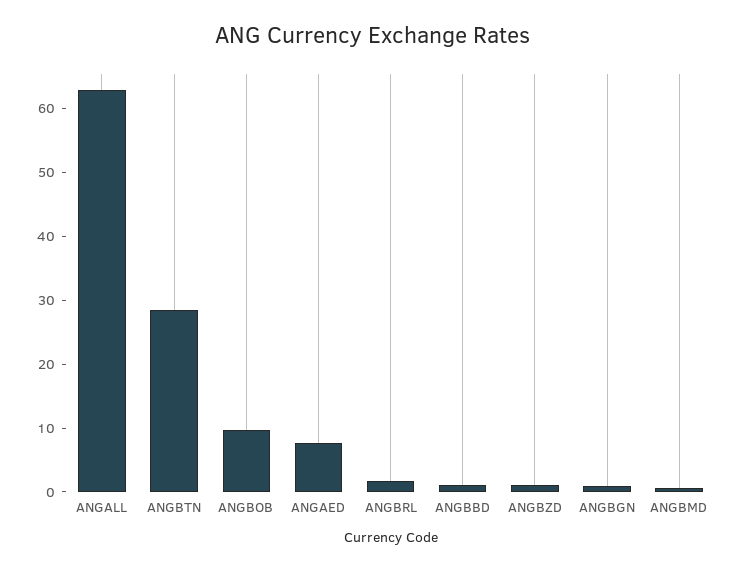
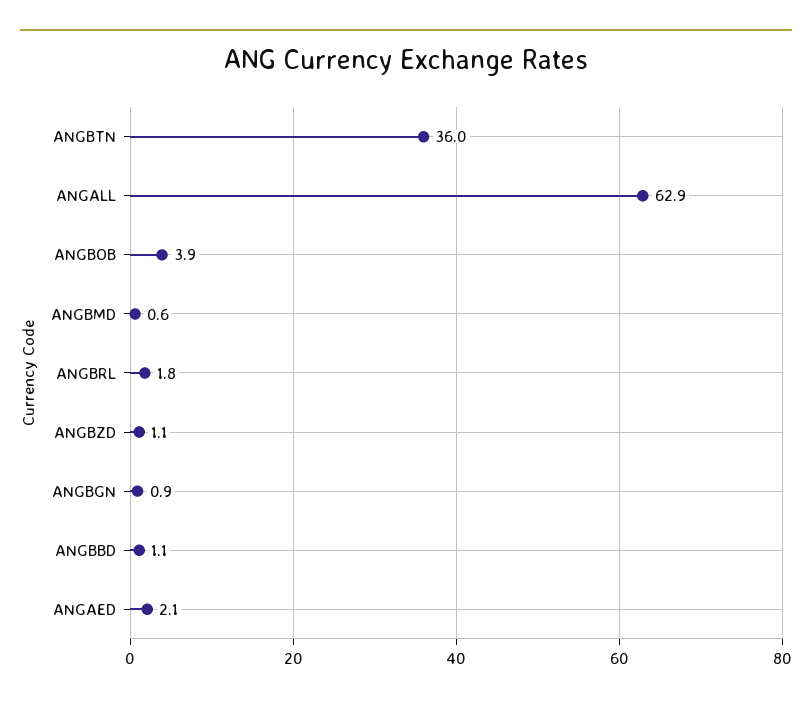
  {
    "ANGALL": 62.9,
-   "ANGBTN": 28,
+   "ANGBTN": 36,
-   "ANGBOB": 10,
+   "ANGBOB": 3.9,
-   "ANGAED": 8,
+   "ANGAED": 2.1,
    "ANGBRL": 1.8,
    "ANGBBD": 1.1,
    "ANGBZD": 1.1,
    "ANGBGN": 0.9,
    "ANGBMD": 0.6
  }

